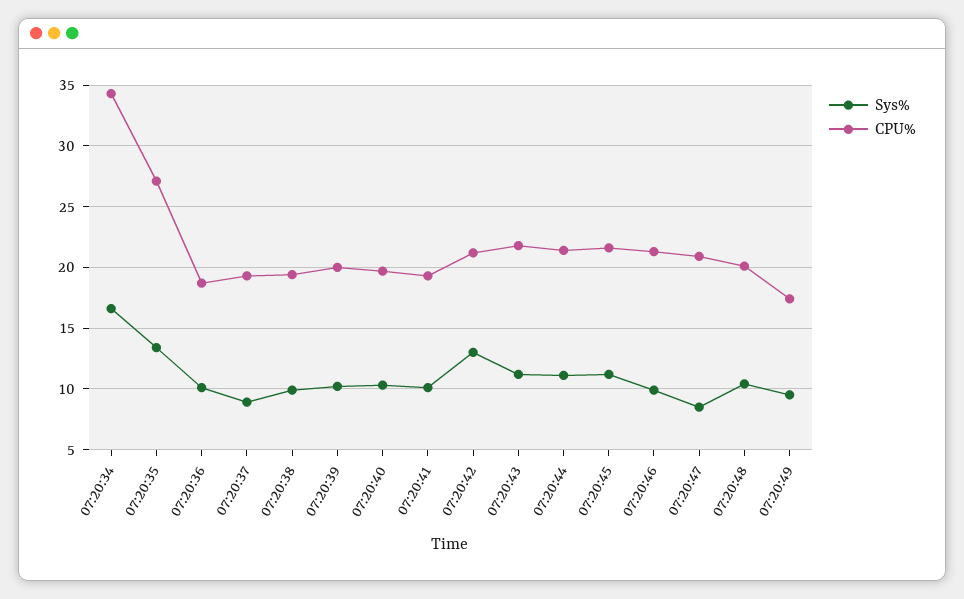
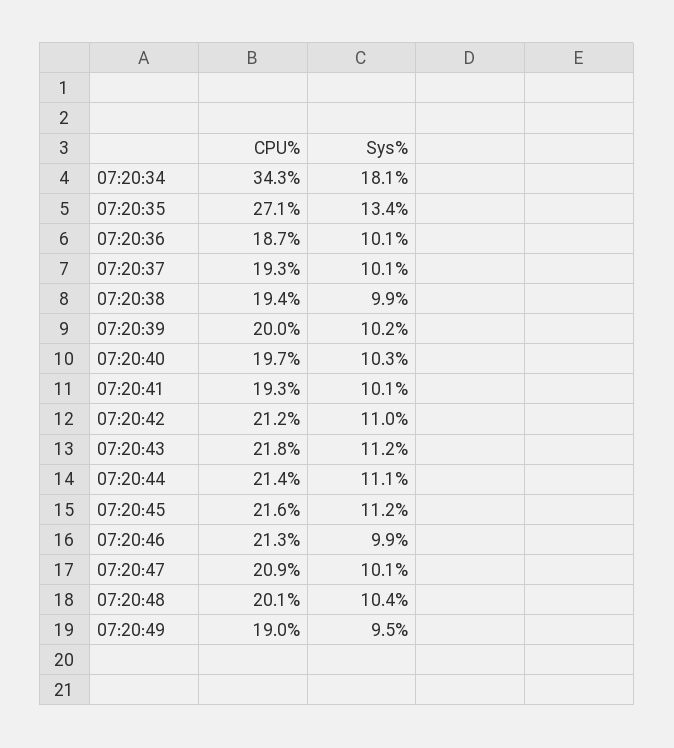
  {
    "Sys%": {
-     "07:20:34": 16.5,
+     "07:20:34": 18.1,
      "07:20:35": 13.4,
      "07:20:36": 10.1,
-     "07:20:37": 9,
+     "07:20:37": 10.1,
      "07:20:38": 9.9,
      "07:20:39": 10.2,
      "07:20:40": 10.3,
      "07:20:41": 10.1,
-     "07:20:42": 13,
+     "07:20:42": 11,
      "07:20:43": 11.2,
      "07:20:44": 11.1,
      "07:20:45": 11.2,
      "07:20:46": 9.9,
-     "07:20:47": 8.5,
+     "07:20:47": 10.1,
      "07:20:48": 10.4,
      "07:20:49": 9.5
    },
    "CPU%": {
      "07:20:34": 34.3,
      "07:20:35": 27.1,
      "07:20:36": 18.7,
      "07:20:37": 19.3,
      "07:20:38": 19.4,
      "07:20:39": 20,
      "07:20:40": 19.7,
      "07:20:41": 19.3,
      "07:20:42": 21.2,
      "07:20:43": 21.8,
      "07:20:44": 21.4,
      "07:20:45": 21.6,
      "07:20:46": 21.3,
      "07:20:47": 20.9,
      "07:20:48": 20.1,
-     "07:20:49": 17.5
+     "07:20:49": 19
    }
  }

